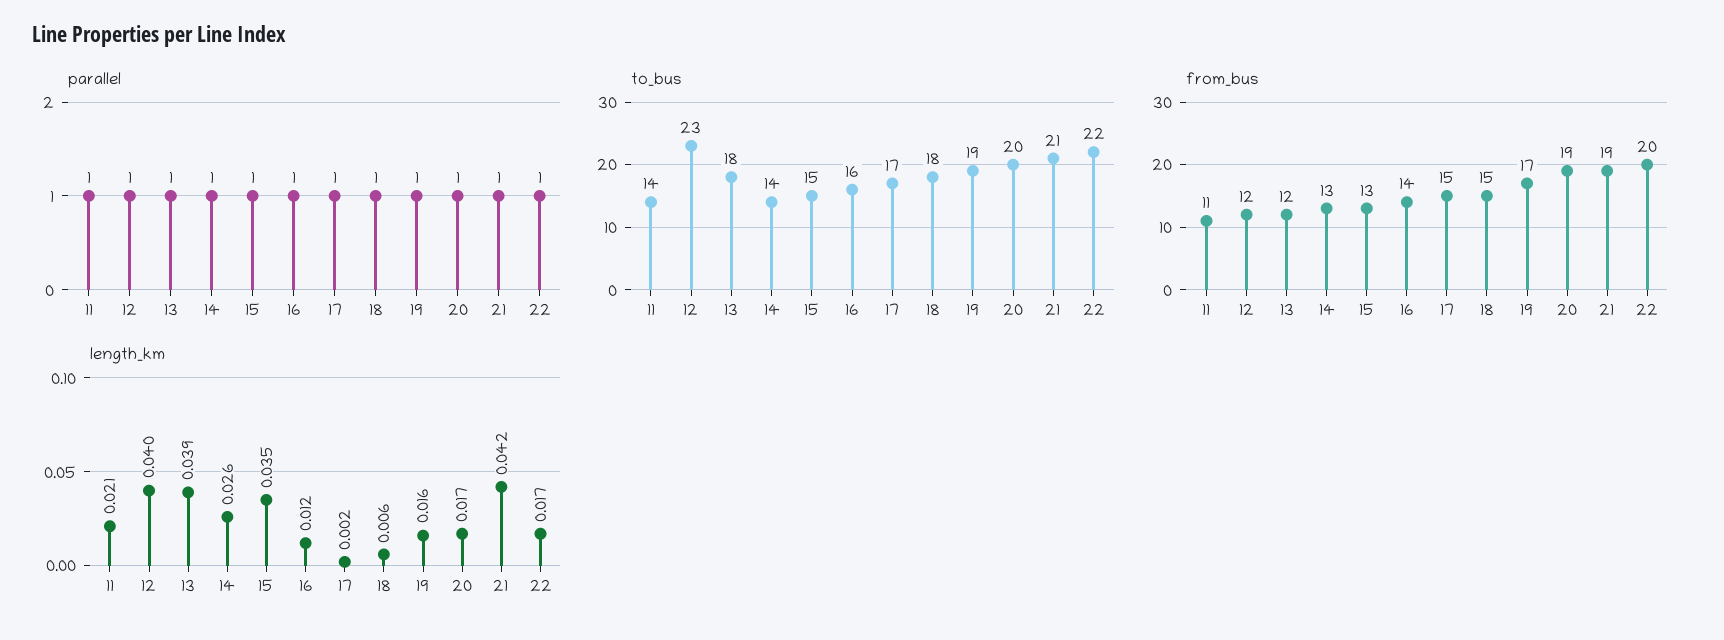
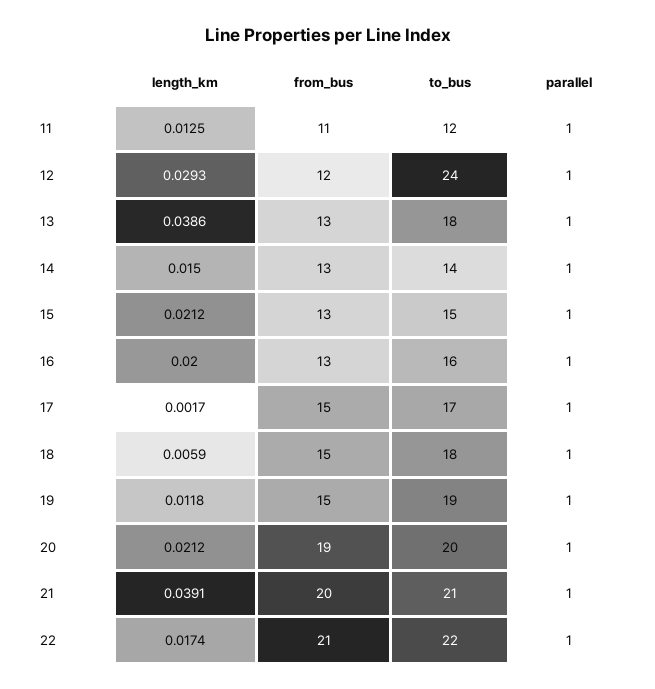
  {
    "parallel": {
      "11": 1,
      "12": 1,
      "13": 1,
      "14": 1,
      "15": 1,
      "16": 1,
      "17": 1,
      "18": 1,
      "19": 1,
      "20": 1,
      "21": 1,
      "22": 1
    },
    "to_bus": {
-     "11": 14,
+     "11": 12,
-     "12": 23,
+     "12": 24,
      "13": 18,
      "14": 14,
      "15": 15,
      "16": 16,
      "17": 17,
      "18": 18,
      "19": 19,
      "20": 20,
      "21": 21,
      "22": 22
    },
    "from_bus": {
      "11": 11,
      "12": 12,
-     "13": 12,
+     "13": 13,
      "14": 13,
      "15": 13,
-     "16": 14,
+     "16": 13,
      "17": 15,
      "18": 15,
-     "19": 17,
+     "19": 15,
      "20": 19,
-     "21": 19,
+     "21": 20,
-     "22": 20
+     "22": 21
    },
    "length_km": {
-     "11": 0.021,
+     "11": 0.0125,
-     "12": 0.04,
+     "12": 0.0293,
      "13": 0.0386,
-     "14": 0.026,
+     "14": 0.015,
-     "15": 0.035,
+     "15": 0.0212,
-     "16": 0.012,
+     "16": 0.02,
      "17": 0.0017,
      "18": 0.0059,
-     "19": 0.016,
+     "19": 0.0118,
-     "20": 0.017,
+     "20": 0.0212,
-     "21": 0.042,
+     "21": 0.0391,
      "22": 0.0174
    }
  }

